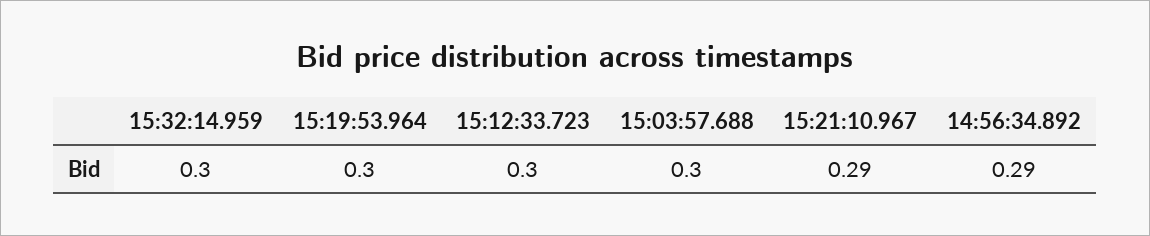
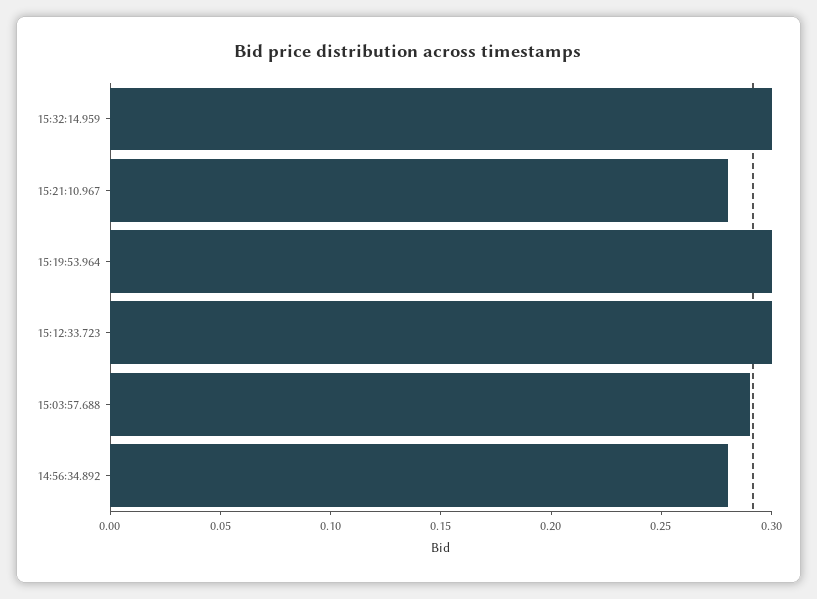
  {
    "15:32:14.959": 0.3,
    "15:19:53.964": 0.3,
    "15:12:33.723": 0.3,
-   "15:03:57.688": 0.3,
+   "15:03:57.688": 0.29,
-   "15:21:10.967": 0.29,
+   "15:21:10.967": 0.28,
-   "14:56:34.892": 0.29
+   "14:56:34.892": 0.28
  }

